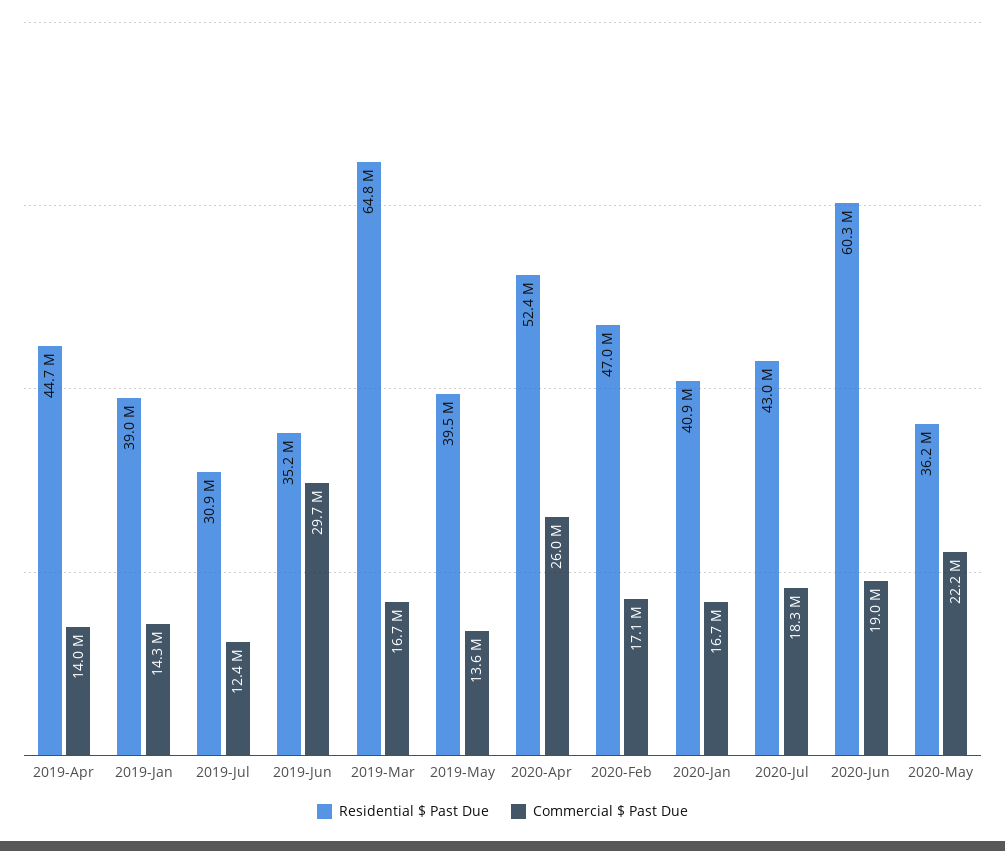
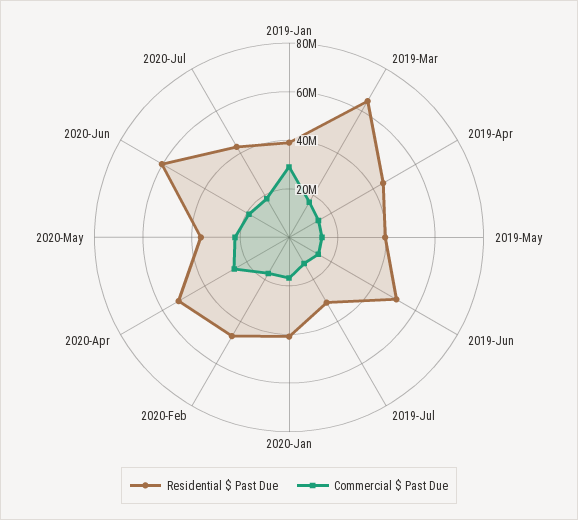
  {
    "Residential $ Past Due": {
      "2019-Apr": 44700000,
      "2019-Jan": 39000000,
      "2019-Jul": 30900000,
-     "2019-Jun": 35200000,
+     "2019-Jun": 50000000,
      "2019-Mar": 64800000,
      "2019-May": 39500000,
      "2020-Apr": 52400000,
      "2020-Feb": 47000000,
      "2020-Jan": 40900000,
      "2020-Jul": 43000000,
      "2020-Jun": 60300000,
      "2020-May": 36200000
    },
    "Commercial $ Past Due": {
      "2019-Apr": 14000000,
-     "2019-Jan": 14300000,
+     "2019-Jan": 30000000,
      "2019-Jul": 12400000,
-     "2019-Jun": 29700000,
+     "2019-Jun": 15000000,
      "2019-Mar": 16700000,
      "2019-May": 13600000,
      "2020-Apr": 26000000,
      "2020-Feb": 17100000,
      "2020-Jan": 16700000,
      "2020-Jul": 18300000,
      "2020-Jun": 19000000,
      "2020-May": 22200000
    }
  }

